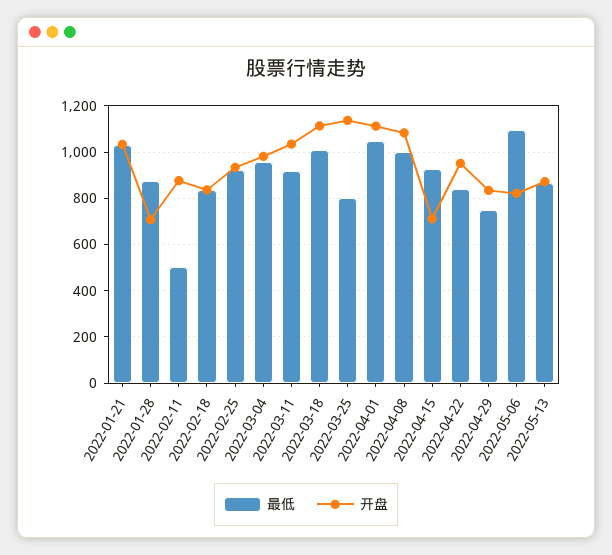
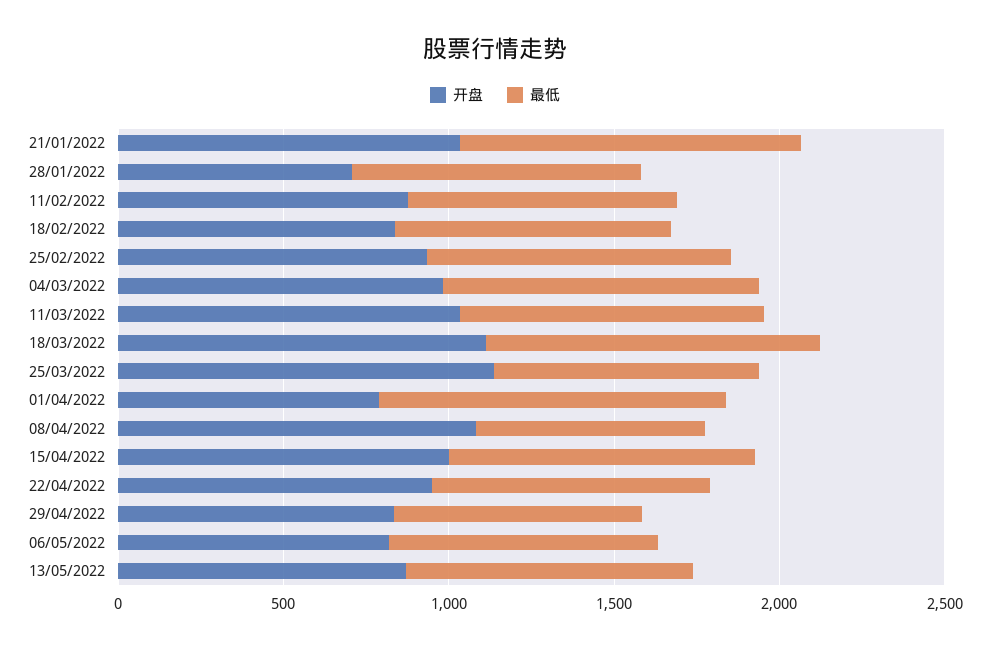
  {
    "最低": {
      "2022-01-21": 1050,
      "2022-01-28": 850,
-     "2022-02-11": 500,
+     "2022-02-11": 800,
      "2022-02-18": 850,
      "2022-02-25": 900,
      "2022-03-04": 950,
      "2022-03-11": 900,
      "2022-03-18": 1000,
      "2022-03-25": 800,
      "2022-04-01": 1050,
-     "2022-04-08": 1000,
+     "2022-04-08": 700,
      "2022-04-15": 950,
      "2022-04-22": 850,
      "2022-04-29": 750,
-     "2022-05-06": 1100,
+     "2022-05-06": 800,
      "2022-05-13": 850
    },
    "开盘": {
      "2022-01-21": 1050,
      "2022-01-28": 700,
      "2022-02-11": 900,
      "2022-02-18": 850,
      "2022-02-25": 950,
      "2022-03-04": 1000,
      "2022-03-11": 1050,
      "2022-03-18": 1100,
      "2022-03-25": 1150,
-     "2022-04-01": 1100,
+     "2022-04-01": 800,
      "2022-04-08": 1100,
-     "2022-04-15": 700,
+     "2022-04-15": 1000,
      "2022-04-22": 950,
      "2022-04-29": 850,
      "2022-05-06": 800,
      "2022-05-13": 850
    }
  }

